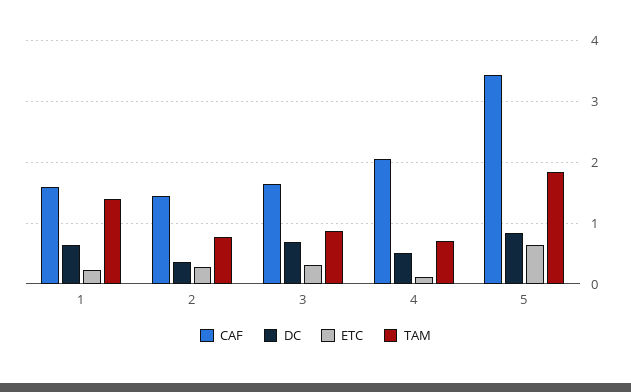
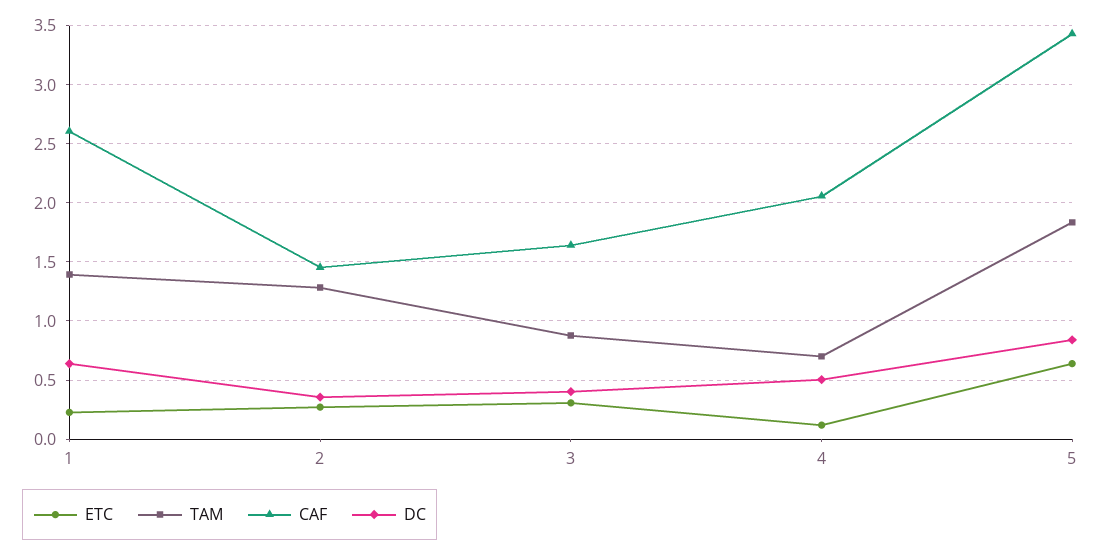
  {
    "CAF": {
-     "1": 1.6,
+     "1": 2.6,
      "2": 1.5,
      "3": 1.6,
      "4": 2.1,
      "5": 3.4
    },
    "DC": {
      "1": 0.6,
      "2": 0.4,
-     "3": 0.7,
+     "3": 0.4,
      "4": 0.5,
      "5": 0.8
    },
    "ETC": {
      "1": 0.2,
      "2": 0.3,
      "3": 0.3,
      "4": 0.1,
      "5": 0.6
    },
    "TAM": {
      "1": 1.4,
-     "2": 0.8,
+     "2": 1.3,
      "3": 0.9,
      "4": 0.7,
      "5": 1.8
    }
  }

